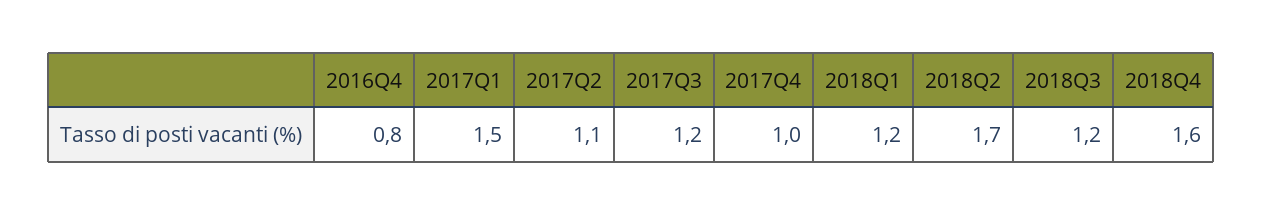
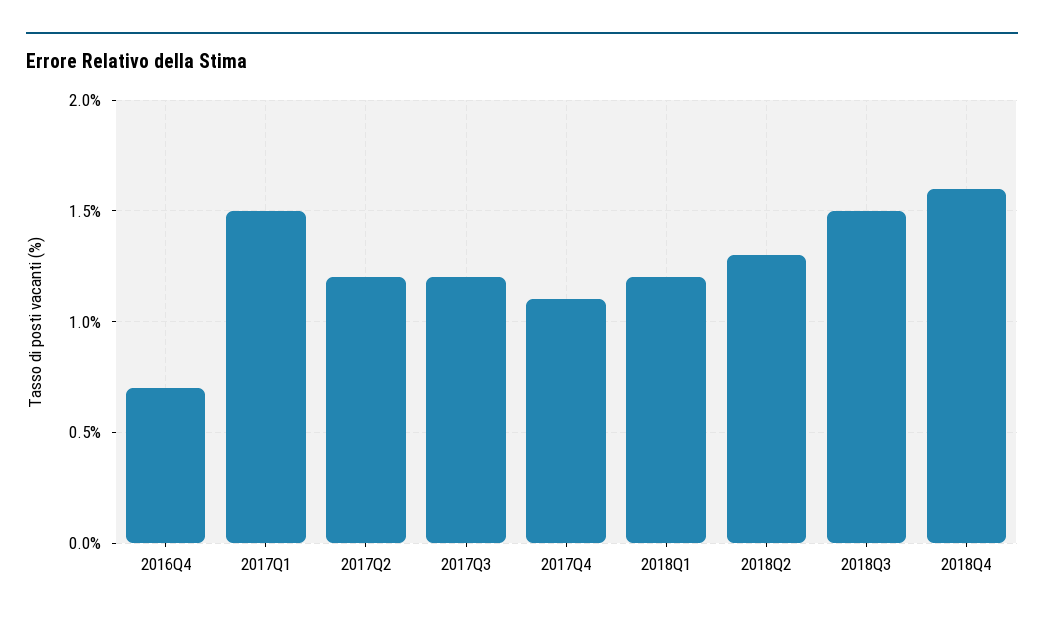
  {
-   "2016Q4": 0.8,
+   "2016Q4": 0.7,
    "2017Q1": 1.5,
-   "2017Q2": 1.1,
+   "2017Q2": 1.2,
    "2017Q3": 1.2,
-   "2017Q4": 1,
+   "2017Q4": 1.1,
    "2018Q1": 1.2,
-   "2018Q2": 1.7,
+   "2018Q2": 1.3,
-   "2018Q3": 1.2,
+   "2018Q3": 1.5,
    "2018Q4": 1.6
  }

